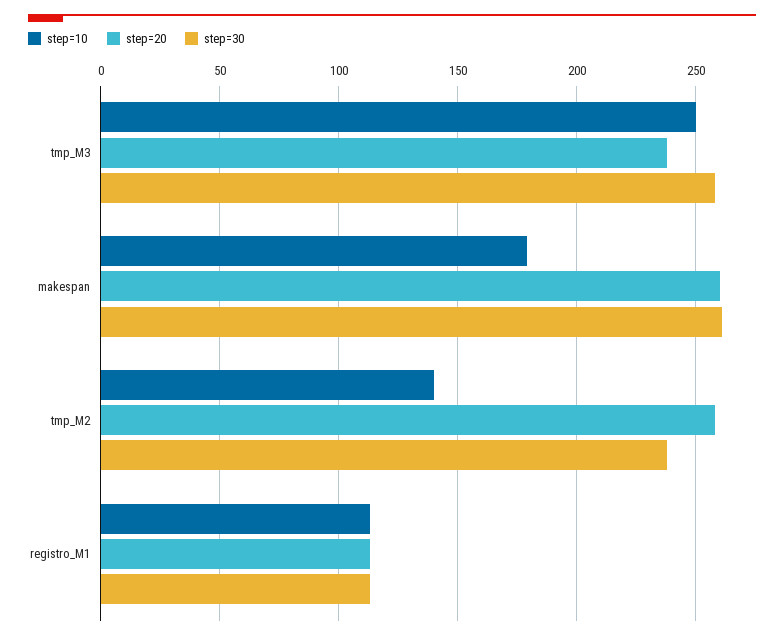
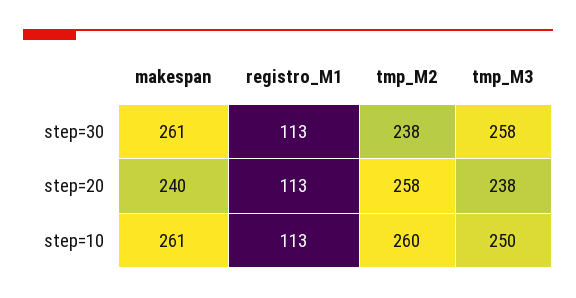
  {
    "step=10": {
      "tmp_M3": 250,
-     "makespan": 180,
+     "makespan": 261,
-     "tmp_M2": 140,
+     "tmp_M2": 260,
      "registro_M1": 113
    },
    "step=20": {
      "tmp_M3": 238,
-     "makespan": 260,
+     "makespan": 240,
      "tmp_M2": 258,
      "registro_M1": 113
    },
    "step=30": {
      "tmp_M3": 258,
      "makespan": 261,
      "tmp_M2": 238,
      "registro_M1": 113
    }
  }

